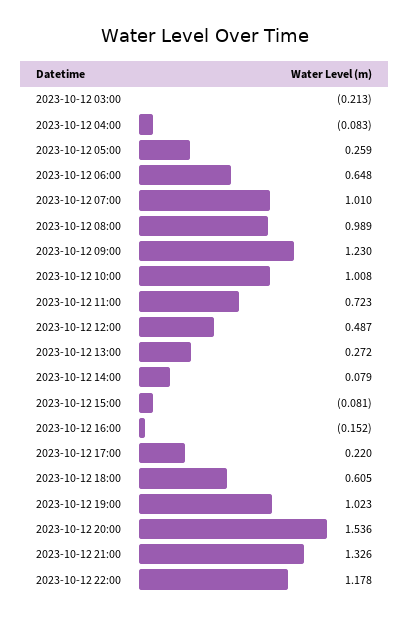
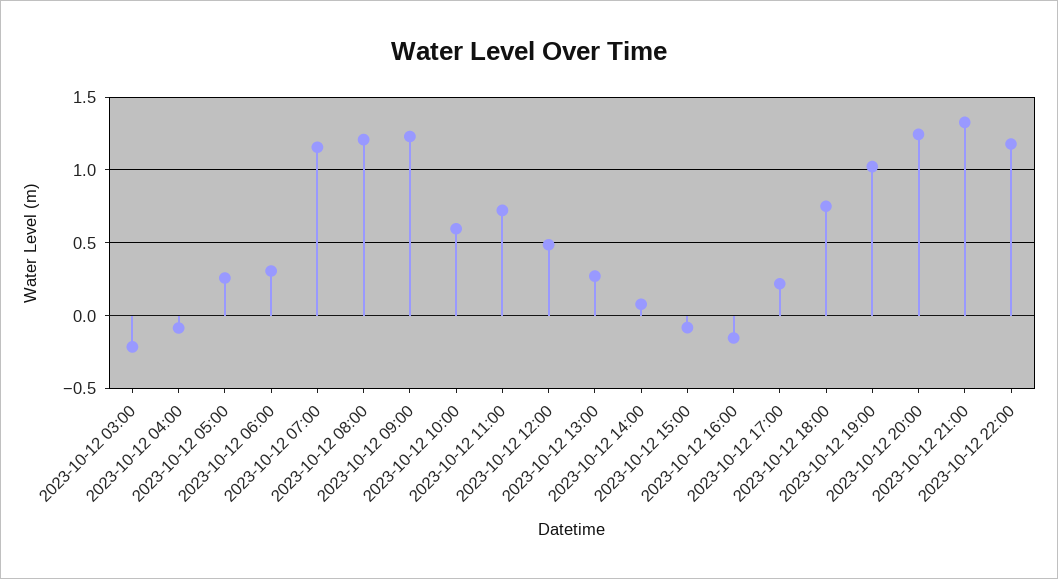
  {
    "2023-10-12 03:00": -0.213,
    "2023-10-12 04:00": -0.083,
    "2023-10-12 05:00": 0.259,
-   "2023-10-12 06:00": 0.648,
+   "2023-10-12 06:00": 0.3,
-   "2023-10-12 07:00": 1.01,
+   "2023-10-12 07:00": 1.15,
-   "2023-10-12 08:00": 0.989,
+   "2023-10-12 08:00": 1.2,
    "2023-10-12 09:00": 1.23,
-   "2023-10-12 10:00": 1.008,
+   "2023-10-12 10:00": 0.6,
    "2023-10-12 11:00": 0.723,
    "2023-10-12 12:00": 0.487,
    "2023-10-12 13:00": 0.272,
    "2023-10-12 14:00": 0.079,
    "2023-10-12 15:00": -0.081,
    "2023-10-12 16:00": -0.152,
    "2023-10-12 17:00": 0.22,
-   "2023-10-12 18:00": 0.605,
+   "2023-10-12 18:00": 0.75,
    "2023-10-12 19:00": 1.023,
-   "2023-10-12 20:00": 1.536,
+   "2023-10-12 20:00": 1.25,
    "2023-10-12 21:00": 1.326,
    "2023-10-12 22:00": 1.178
  }

